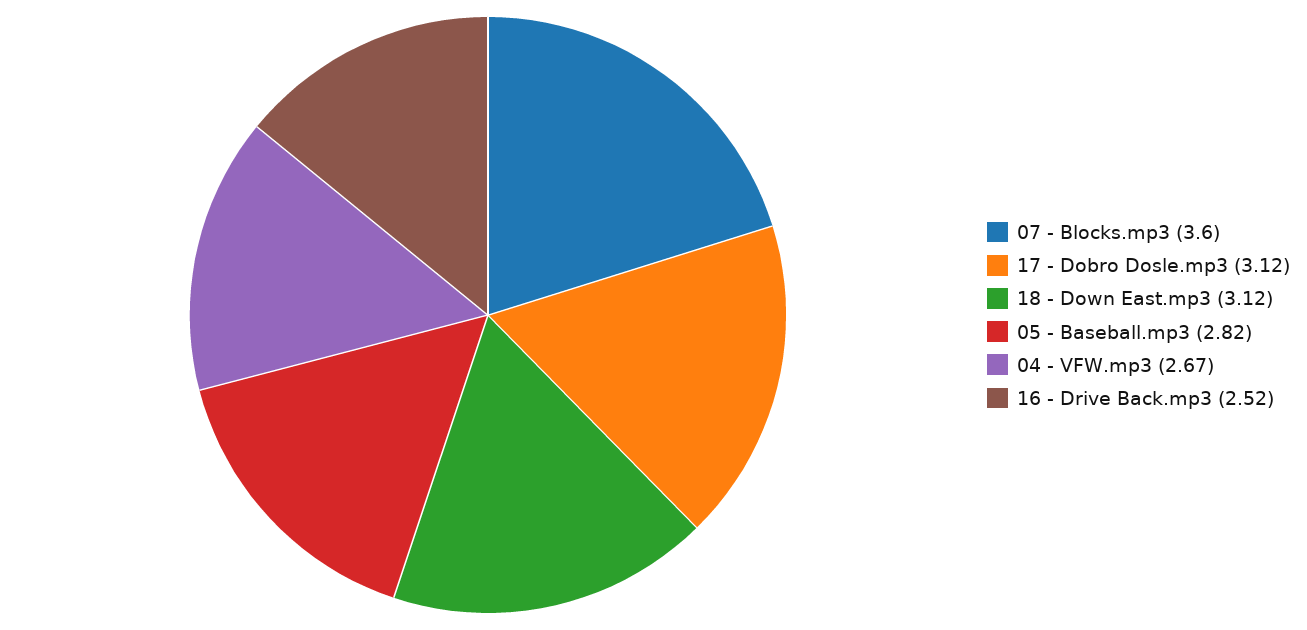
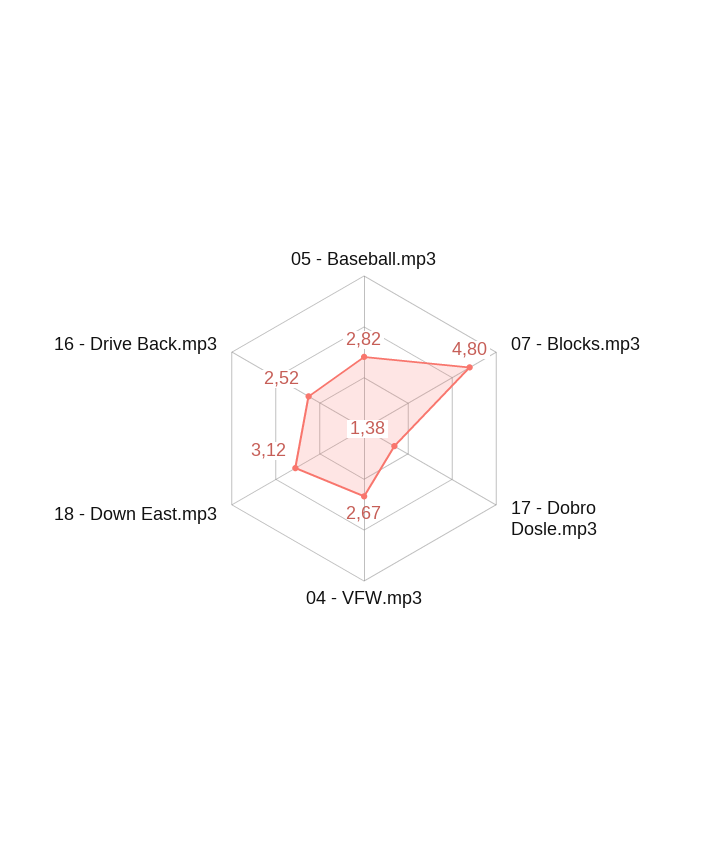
  {
-   "07 - Blocks.mp3": 3.6,
+   "07 - Blocks.mp3": 4.8,
-   "17 - Dobro Dosle.mp3": 3.12,
+   "17 - Dobro Dosle.mp3": 1.38,
    "18 - Down East.mp3": 3.12,
    "05 - Baseball.mp3": 2.82,
    "04 - VFW.mp3": 2.67,
    "16 - Drive Back.mp3": 2.52
  }

